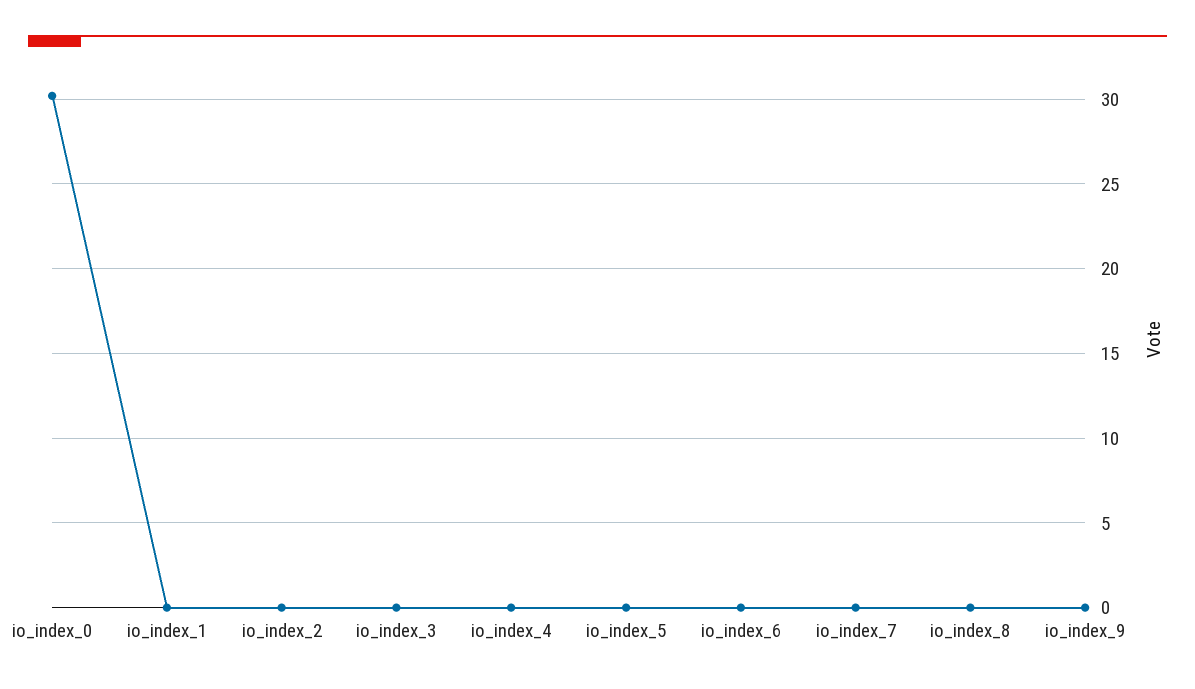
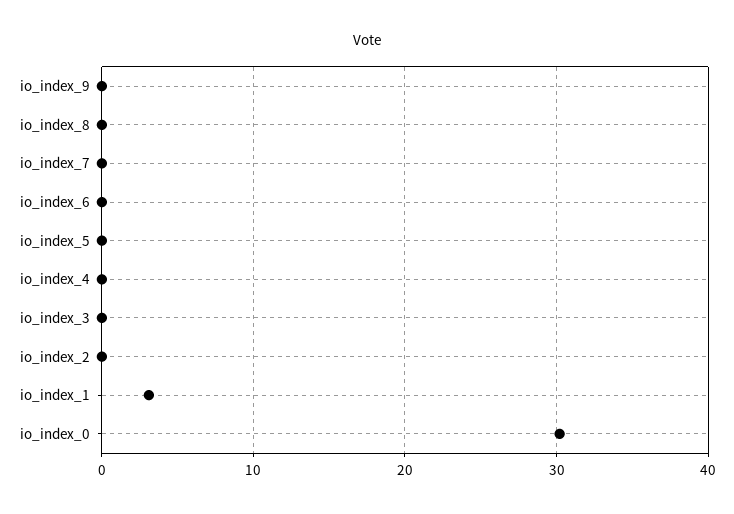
  {
    "io_index_0": 30,
-   "io_index_1": 0,
+   "io_index_1": 3,
    "io_index_2": 0,
    "io_index_3": 0,
    "io_index_4": 0,
    "io_index_5": 0,
    "io_index_6": 0,
    "io_index_7": 0,
    "io_index_8": 0,
    "io_index_9": 0
  }

